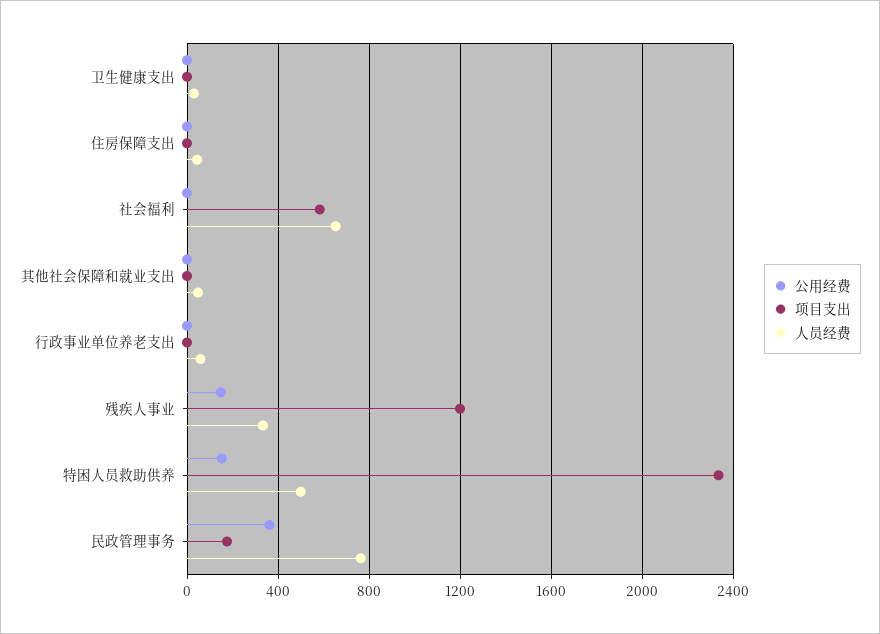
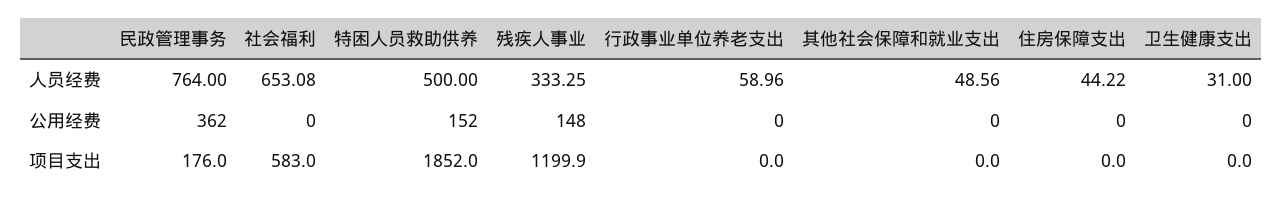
  {
    "公用经费": {
      "卫生健康支出": 0,
      "住房保障支出": 0,
      "社会福利": 0,
      "其他社会保障和就业支出": 0,
      "行政事业单位养老支出": 0,
      "残疾人事业": 148,
      "特困人员救助供养": 152,
      "民政管理事务": 362
    },
    "项目支出": {
      "卫生健康支出": 0,
      "住房保障支出": 0,
      "社会福利": 583,
      "其他社会保障和就业支出": 0,
      "行政事业单位养老支出": 0,
      "残疾人事业": 1199.9,
-     "特困人员救助供养": 2350,
+     "特困人员救助供养": 1852,
      "民政管理事务": 176
    },
    "人员经费": {
      "卫生健康支出": 31,
      "住房保障支出": 44.22,
      "社会福利": 653.08,
      "其他社会保障和就业支出": 48.56,
      "行政事业单位养老支出": 58.96,
      "残疾人事业": 333.25,
      "特困人员救助供养": 500,
      "民政管理事务": 764
    }
  }

